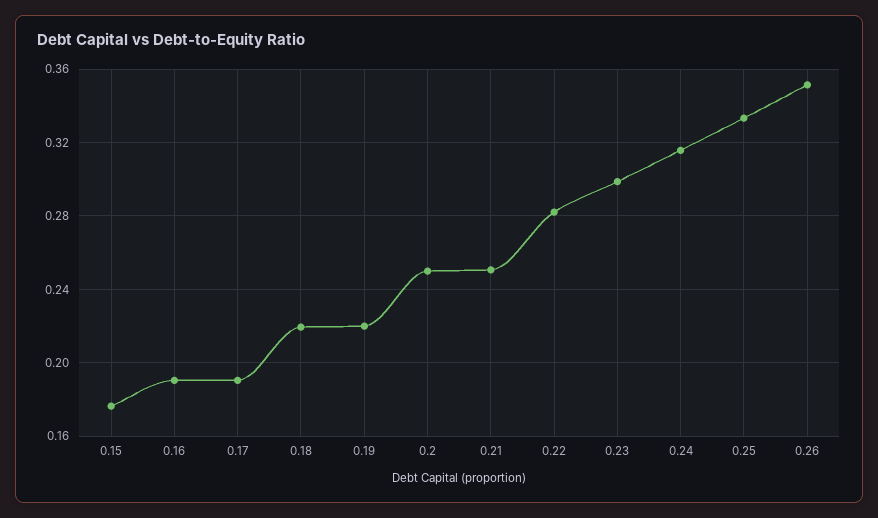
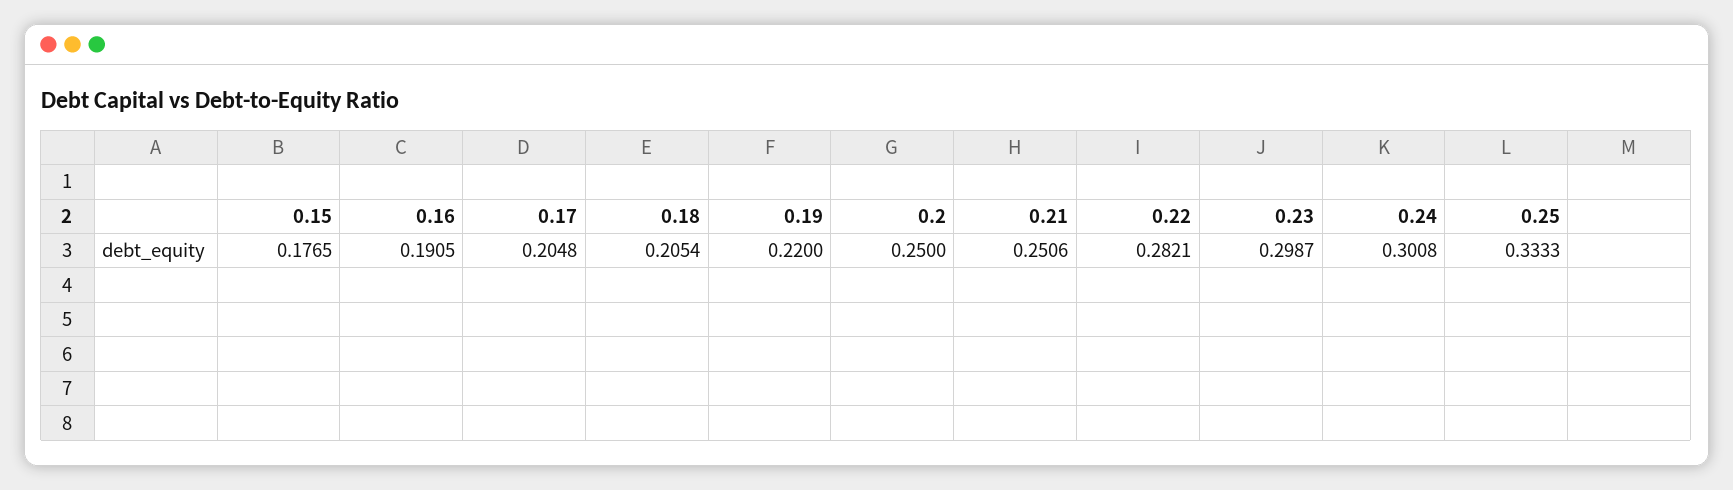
  {
    "0.15": 0.1765,
    "0.16": 0.1905,
-   "0.17": 0.19,
+   "0.17": 0.2048,
-   "0.18": 0.22,
+   "0.18": 0.2054,
    "0.19": 0.22,
    "0.2": 0.25,
    "0.21": 0.2506,
    "0.22": 0.2821,
    "0.23": 0.2987,
-   "0.24": 0.315,
+   "0.24": 0.3008,
-   "0.25": 0.3333,
+   "0.25": 0.3333
-   "0.26": 0.35
  }

